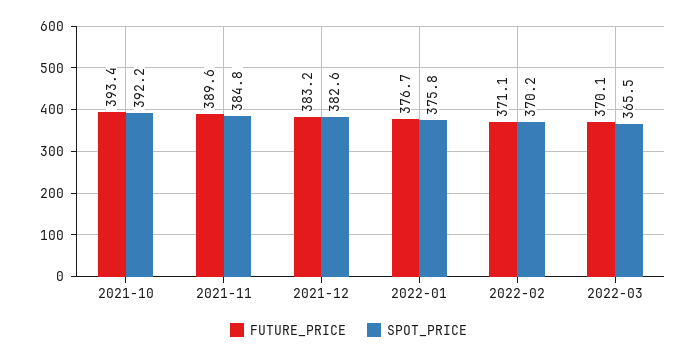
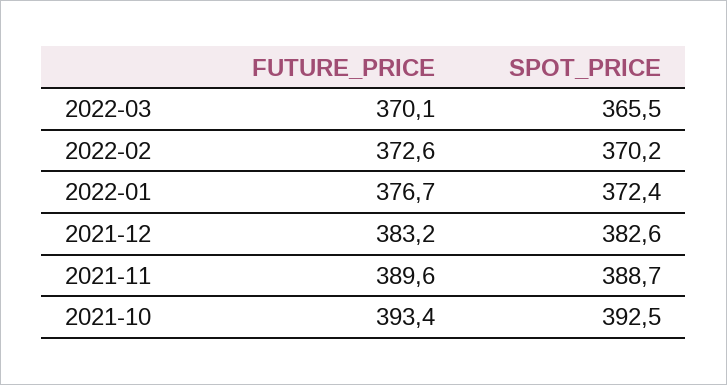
  {
    "FUTURE_PRICE": {
      "2021-10": 393.4,
      "2021-11": 389.6,
      "2021-12": 383.2,
      "2022-01": 376.7,
-     "2022-02": 371.1,
+     "2022-02": 372.6,
      "2022-03": 370.1
    },
    "SPOT_PRICE": {
-     "2021-10": 392.2,
+     "2021-10": 392.5,
-     "2021-11": 384.8,
+     "2021-11": 388.7,
      "2021-12": 382.6,
-     "2022-01": 375.8,
+     "2022-01": 372.4,
      "2022-02": 370.2,
      "2022-03": 365.5
    }
  }

